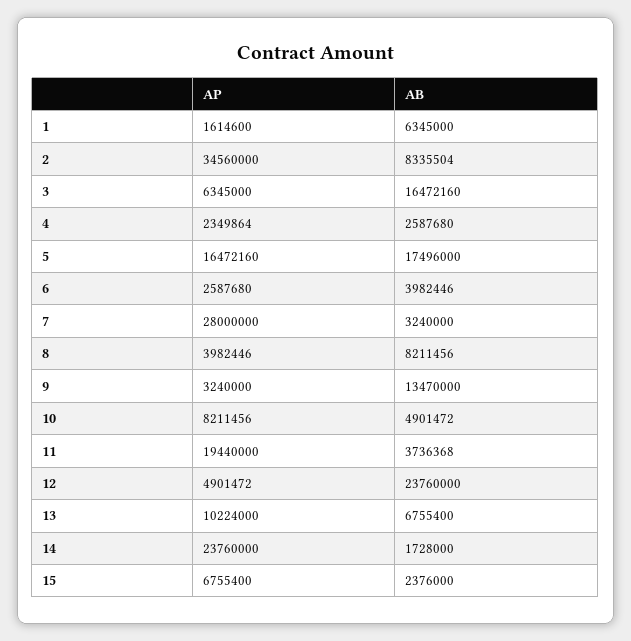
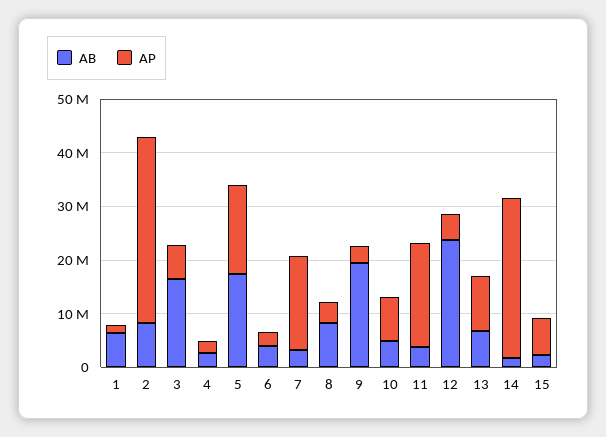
  {
    "AP": {
      "1": 1614600,
      "2": 34560000,
      "3": 6345000,
      "4": 2349864,
      "5": 16472160,
      "6": 2587680,
-     "7": 28000000,
+     "7": 18000000,
      "8": 3982446,
      "9": 3240000,
      "10": 8211456,
      "11": 19440000,
      "12": 4901472,
      "13": 10224000,
-     "14": 23760000,
+     "14": 30000000,
      "15": 6755400
    },
    "AB": {
      "1": 6345000,
      "2": 8335504,
      "3": 16472160,
      "4": 2587680,
      "5": 17496000,
      "6": 3982446,
      "7": 3240000,
      "8": 8211456,
-     "9": 13470000,
+     "9": 20000000,
      "10": 4901472,
      "11": 3736368,
      "12": 23760000,
      "13": 6755400,
      "14": 1728000,
      "15": 2376000
    }
  }

